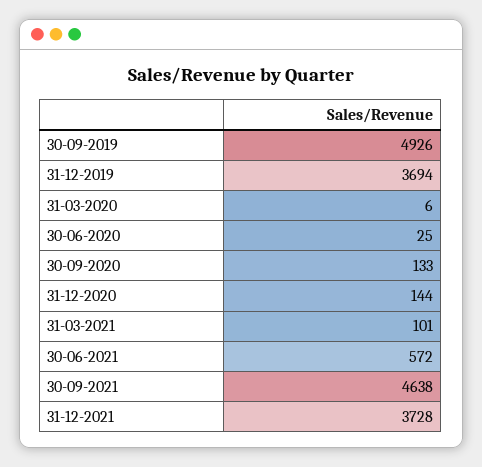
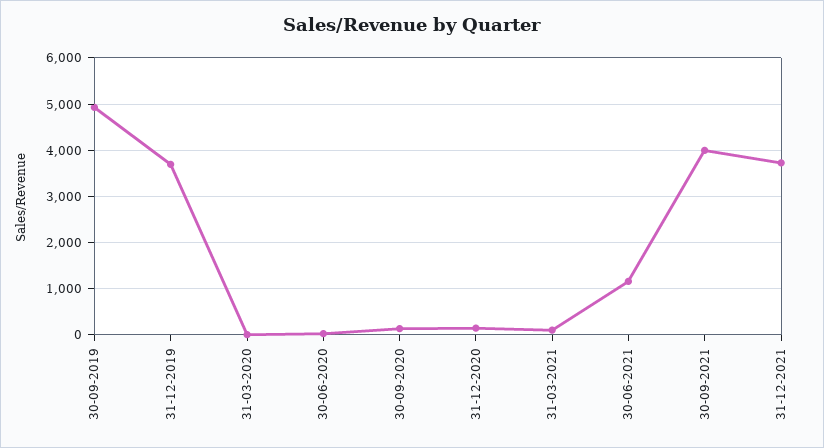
  {
    "30-09-2019": 4926,
    "31-12-2019": 3694,
    "31-03-2020": 6,
    "30-06-2020": 25,
    "30-09-2020": 133,
    "31-12-2020": 144,
    "31-03-2021": 101,
-   "30-06-2021": 572,
+   "30-06-2021": 1200,
-   "30-09-2021": 4638,
+   "30-09-2021": 4000,
    "31-12-2021": 3728
  }

